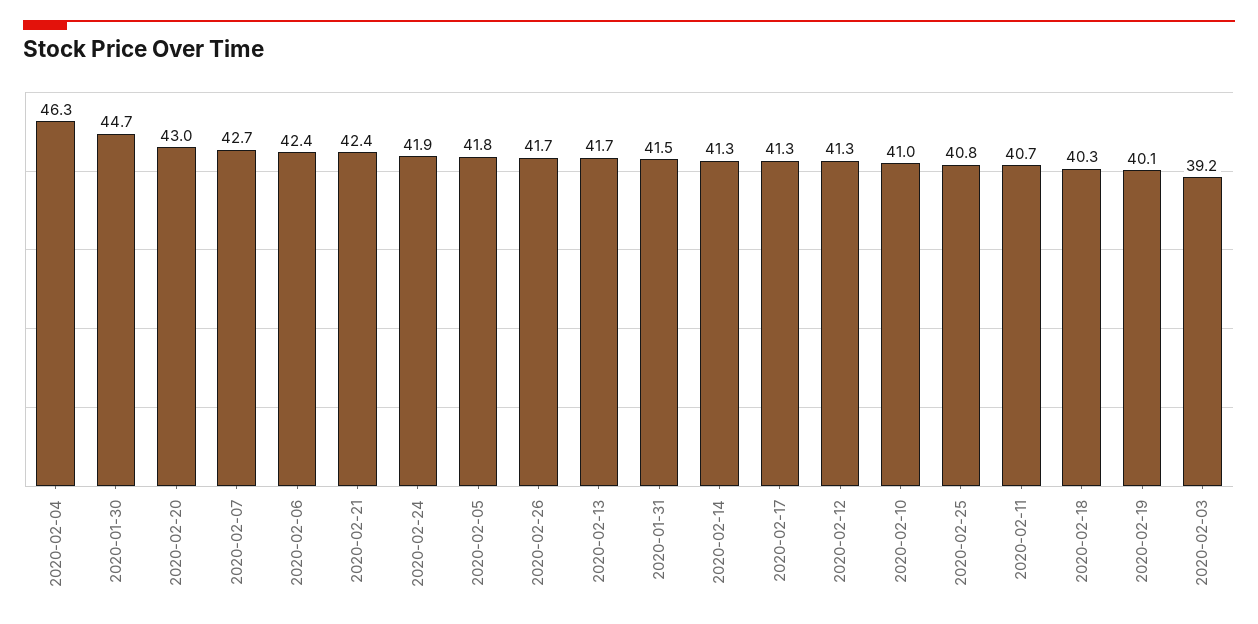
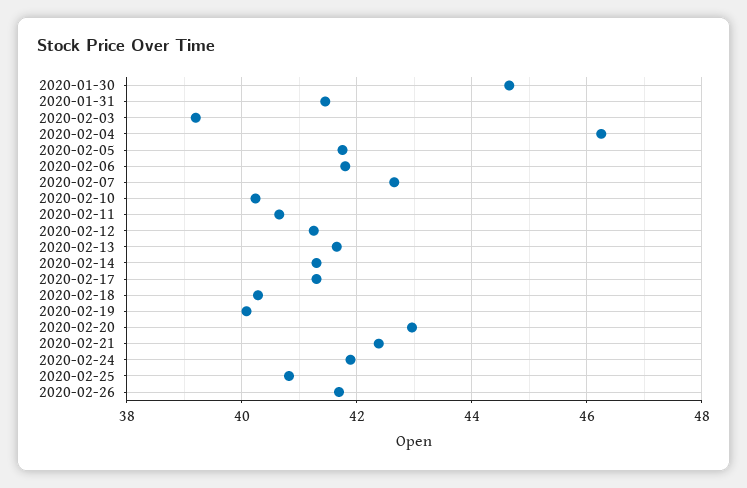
  {
    "2020-02-04": 46.3,
    "2020-01-30": 44.7,
    "2020-02-20": 43,
    "2020-02-07": 42.7,
-   "2020-02-06": 42.4,
+   "2020-02-06": 41.8,
    "2020-02-21": 42.4,
    "2020-02-24": 41.9,
    "2020-02-05": 41.8,
    "2020-02-26": 41.7,
    "2020-02-13": 41.7,
    "2020-01-31": 41.5,
    "2020-02-14": 41.3,
    "2020-02-17": 41.3,
    "2020-02-12": 41.3,
-   "2020-02-10": 41,
+   "2020-02-10": 40.2,
    "2020-02-25": 40.8,
    "2020-02-11": 40.7,
    "2020-02-18": 40.3,
    "2020-02-19": 40.1,
    "2020-02-03": 39.2
  }

